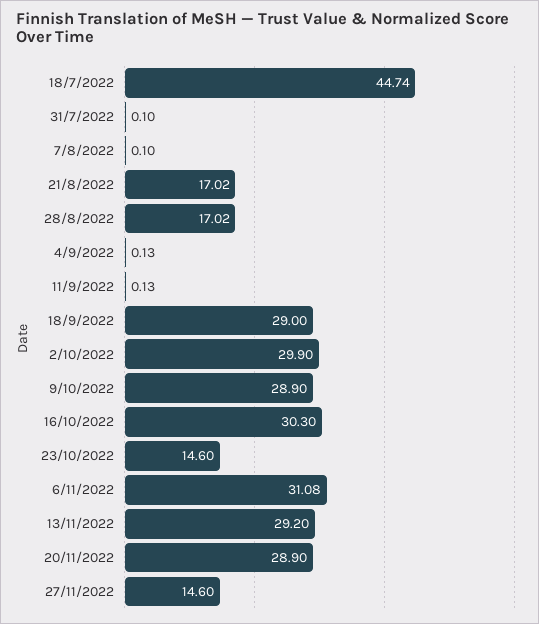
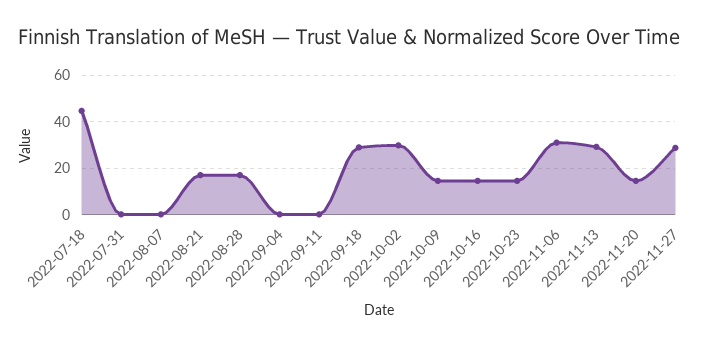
  {
    "18/7/2022": 44.74,
    "31/7/2022": 0.1,
    "7/8/2022": 0.1,
    "21/8/2022": 17.02,
    "28/8/2022": 17.02,
    "4/9/2022": 0.13,
    "11/9/2022": 0.13,
    "18/9/2022": 29,
    "2/10/2022": 29.9,
-   "9/10/2022": 28.9,
+   "9/10/2022": 15,
-   "16/10/2022": 30.3,
+   "16/10/2022": 15,
    "23/10/2022": 14.6,
    "6/11/2022": 31.08,
    "13/11/2022": 29.2,
-   "20/11/2022": 28.9,
+   "20/11/2022": 15,
-   "27/11/2022": 14.6
+   "27/11/2022": 30
  }

